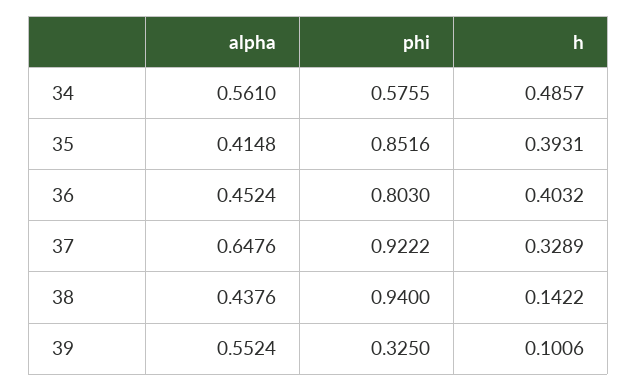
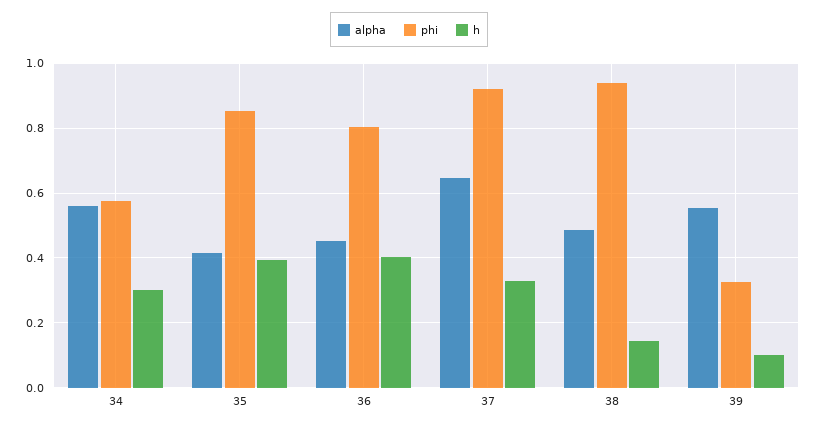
  {
    "alpha": {
      "34": 0.561,
      "35": 0.4148,
      "36": 0.4524,
      "37": 0.6476,
-     "38": 0.4376,
+     "38": 0.48,
      "39": 0.5524
    },
    "phi": {
      "34": 0.5755,
      "35": 0.8516,
      "36": 0.803,
      "37": 0.9222,
      "38": 0.94,
      "39": 0.325
    },
    "h": {
-     "34": 0.4857,
+     "34": 0.3,
      "35": 0.3931,
      "36": 0.4032,
      "37": 0.3289,
      "38": 0.1422,
      "39": 0.1006
    }
  }

